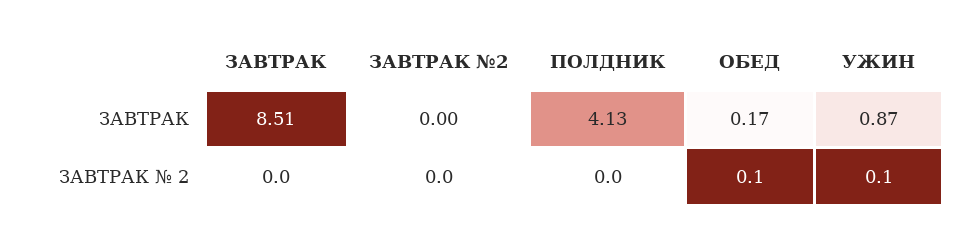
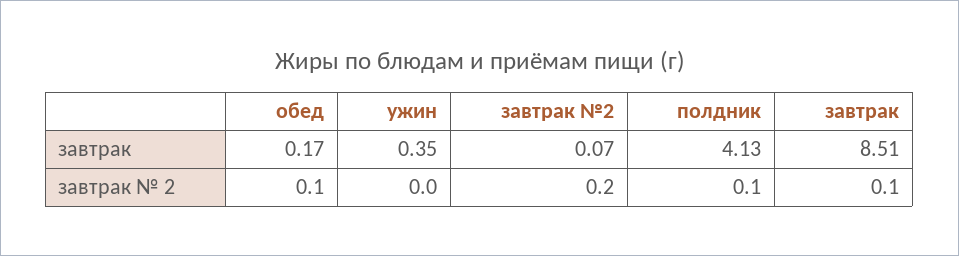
  {
    "ЗАВТРАК": {
      "ЗАВТРАК": 8.51,
-     "ЗАВТРАК № 2": 0
+     "ЗАВТРАК № 2": 0.1
    },
    "ЗАВТРАК №2": {
-     "ЗАВТРАК": 0,
+     "ЗАВТРАК": 0.07,
-     "ЗАВТРАК № 2": 0
+     "ЗАВТРАК № 2": 0.2
    },
    "ПОЛДНИК": {
      "ЗАВТРАК": 4.13,
-     "ЗАВТРАК № 2": 0
+     "ЗАВТРАК № 2": 0.1
    },
    "ОБЕД": {
      "ЗАВТРАК": 0.17,
      "ЗАВТРАК № 2": 0.1
    },
    "УЖИН": {
-     "ЗАВТРАК": 0.87,
+     "ЗАВТРАК": 0.35,
-     "ЗАВТРАК № 2": 0.1
+     "ЗАВТРАК № 2": 0
    }
  }

